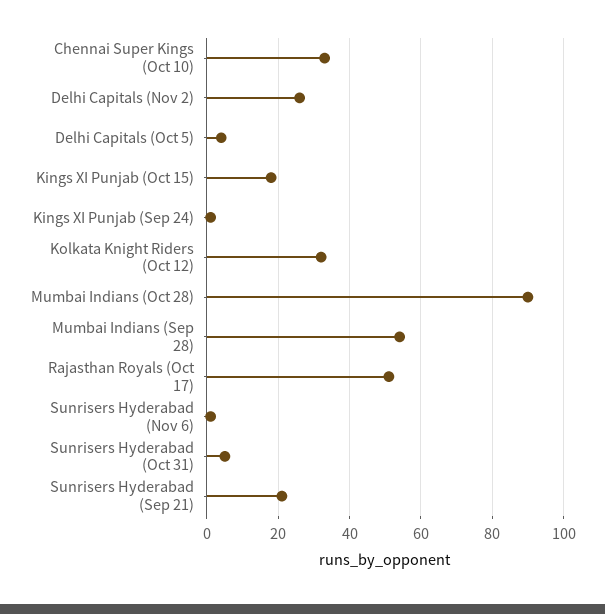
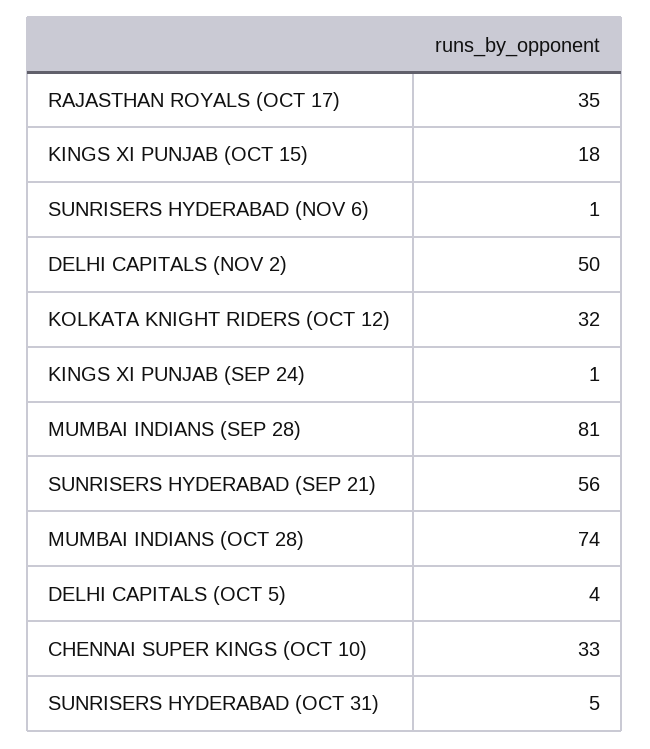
  {
    "Chennai Super Kings (Oct 10)": 33,
-   "Delhi Capitals (Nov 2)": 25,
+   "Delhi Capitals (Nov 2)": 50,
    "Delhi Capitals (Oct 5)": 4,
    "Kings XI Punjab (Oct 15)": 18,
    "Kings XI Punjab (Sep 24)": 1,
    "Kolkata Knight Riders (Oct 12)": 32,
-   "Mumbai Indians (Oct 28)": 90,
+   "Mumbai Indians (Oct 28)": 74,
-   "Mumbai Indians (Sep 28)": 55,
+   "Mumbai Indians (Sep 28)": 81,
-   "Rajasthan Royals (Oct 17)": 50,
+   "Rajasthan Royals (Oct 17)": 35,
    "Sunrisers Hyderabad (Nov 6)": 1,
    "Sunrisers Hyderabad (Oct 31)": 5,
-   "Sunrisers Hyderabad (Sep 21)": 20
+   "Sunrisers Hyderabad (Sep 21)": 56
  }

